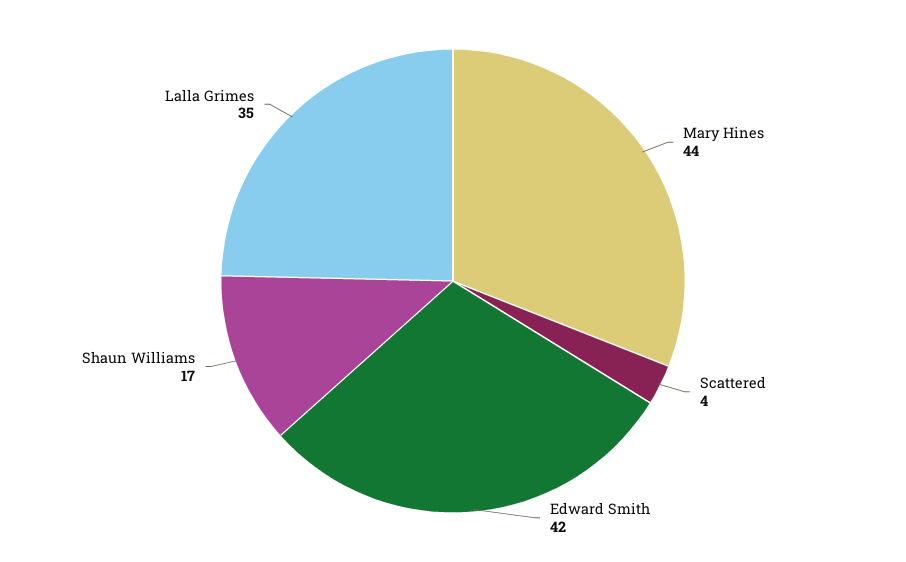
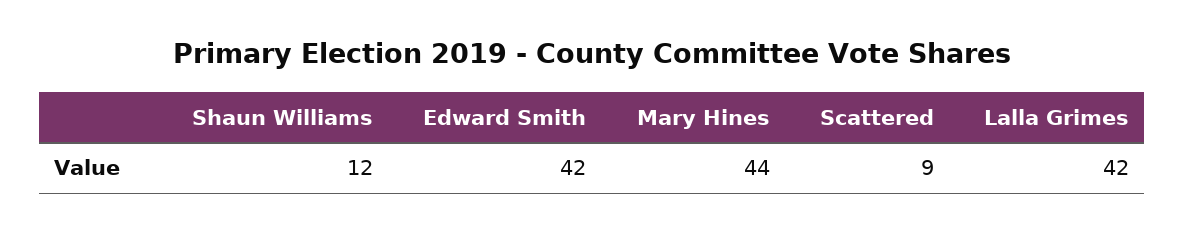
  {
    "Mary Hines": 44,
-   "Scattered": 4,
+   "Scattered": 9,
    "Edward Smith": 42,
-   "Shaun Williams": 17,
+   "Shaun Williams": 12,
-   "Lalla Grimes": 35
+   "Lalla Grimes": 42
  }

